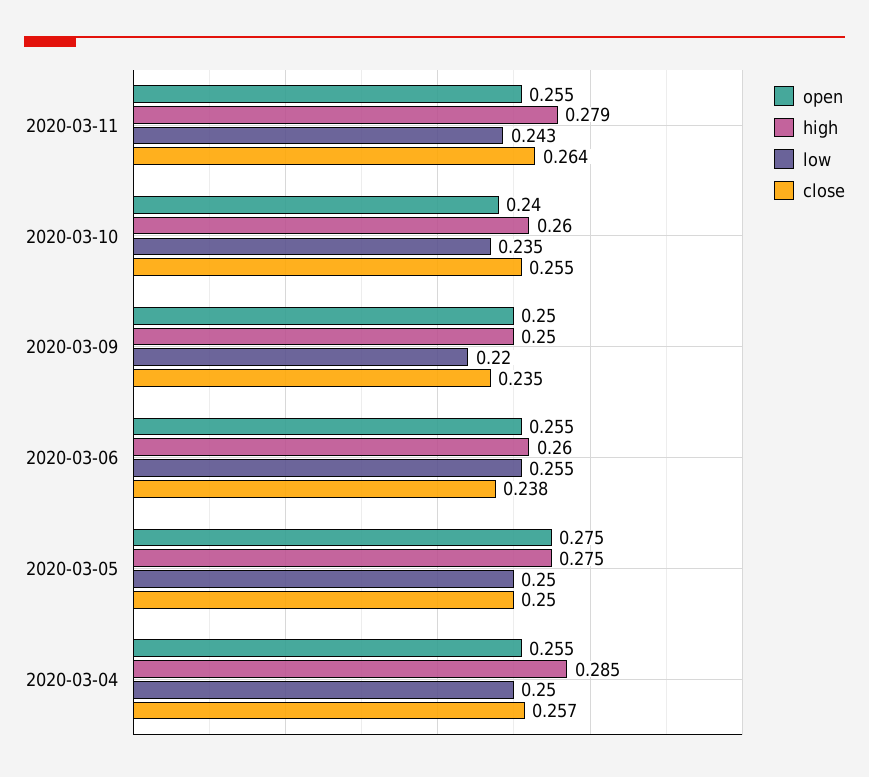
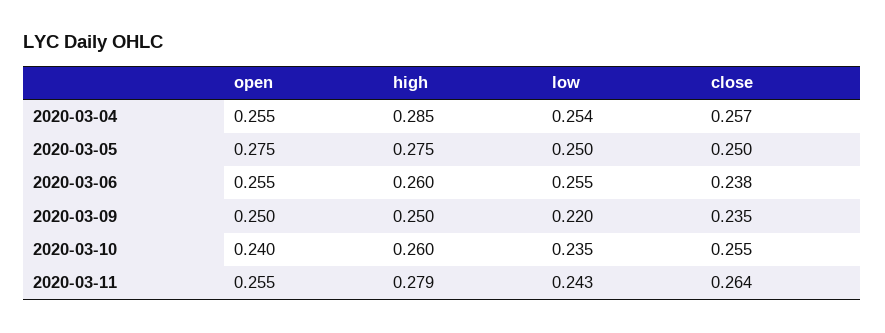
  {
    "open": {
      "2020-03-11": 0.255,
      "2020-03-10": 0.24,
      "2020-03-09": 0.25,
      "2020-03-06": 0.255,
      "2020-03-05": 0.275,
      "2020-03-04": 0.255
    },
    "high": {
      "2020-03-11": 0.279,
      "2020-03-10": 0.26,
      "2020-03-09": 0.25,
      "2020-03-06": 0.26,
      "2020-03-05": 0.275,
      "2020-03-04": 0.285
    },
    "low": {
      "2020-03-11": 0.243,
      "2020-03-10": 0.235,
      "2020-03-09": 0.22,
      "2020-03-06": 0.255,
      "2020-03-05": 0.25,
-     "2020-03-04": 0.25
+     "2020-03-04": 0.254
    },
    "close": {
      "2020-03-11": 0.264,
      "2020-03-10": 0.255,
      "2020-03-09": 0.235,
      "2020-03-06": 0.238,
      "2020-03-05": 0.25,
      "2020-03-04": 0.257
    }
  }

